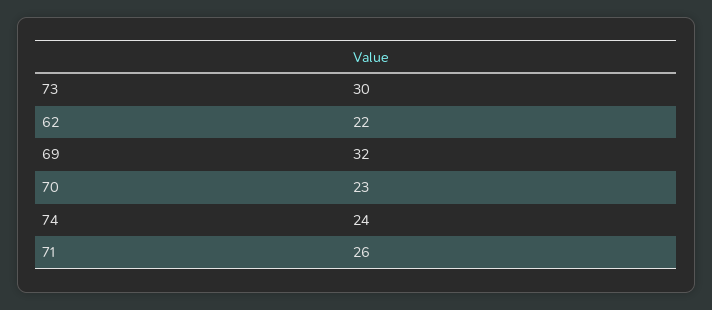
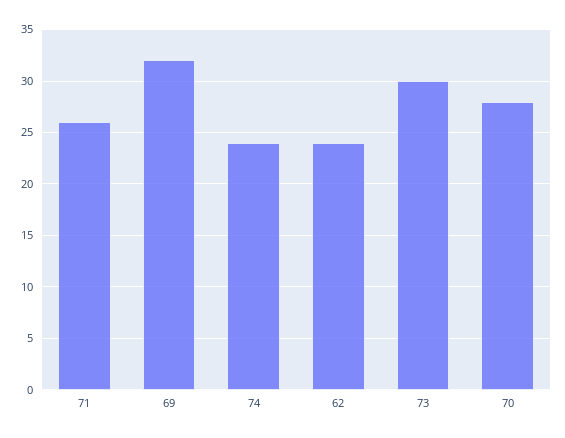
  {
    "73": 30,
-   "62": 22,
+   "62": 24,
    "69": 32,
-   "70": 23,
+   "70": 28,
    "74": 24,
    "71": 26
  }

